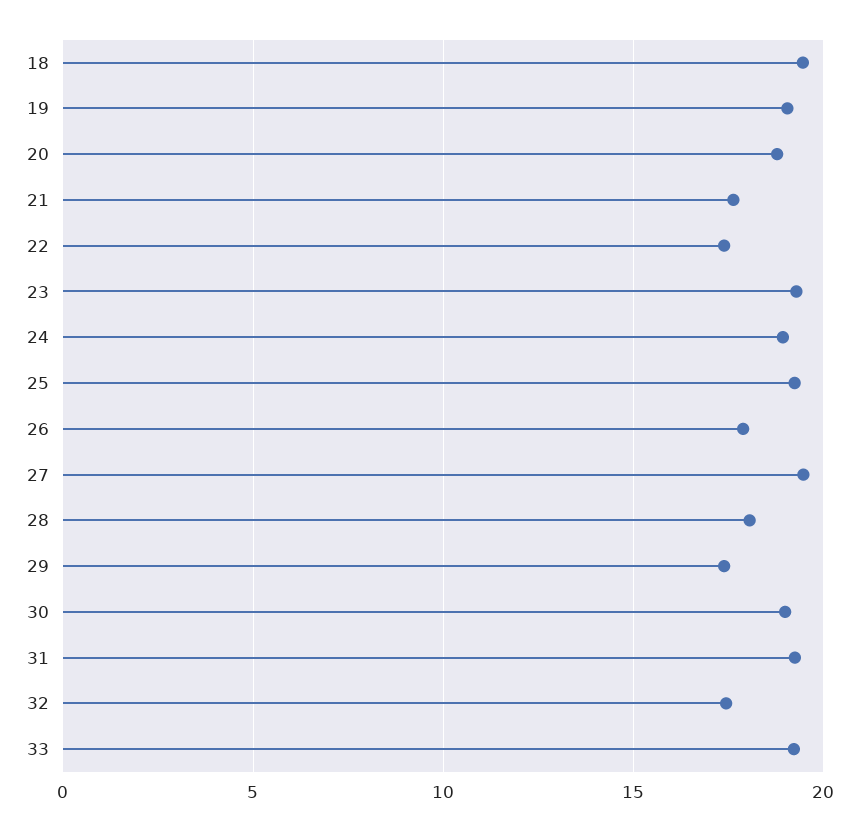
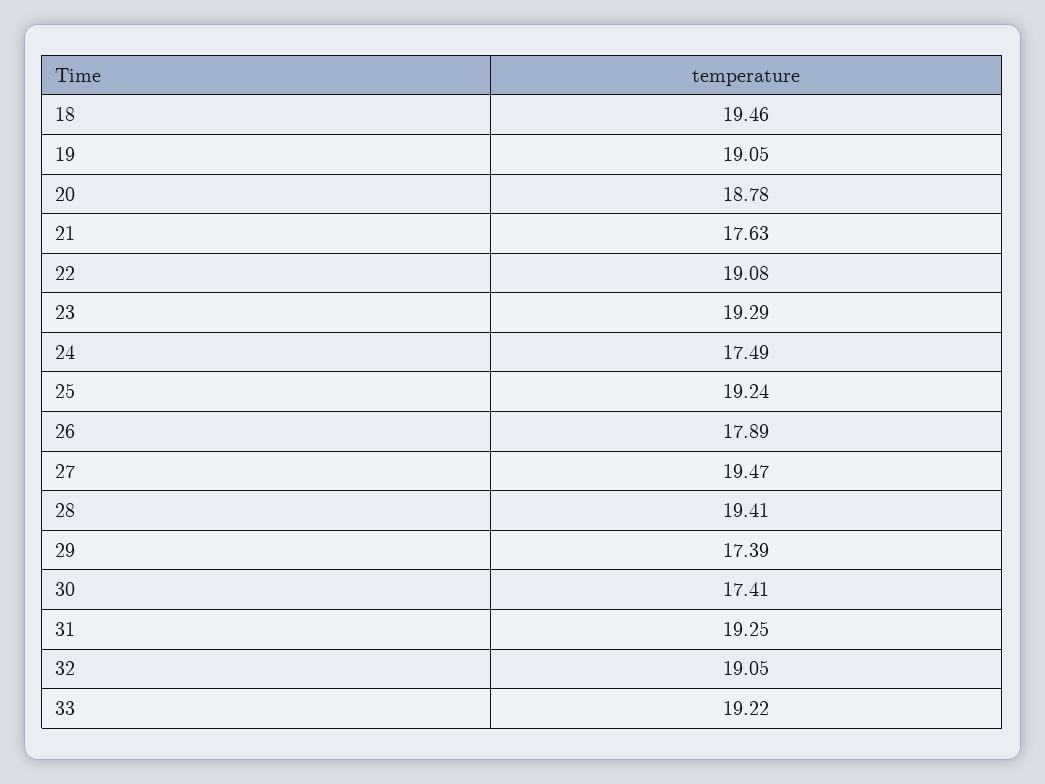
  {
    "18": 19.46,
    "19": 19.05,
    "20": 18.78,
    "21": 17.63,
-   "22": 17.5,
+   "22": 19.08,
    "23": 19.29,
-   "24": 19,
+   "24": 17.49,
    "25": 19.24,
    "26": 17.89,
    "27": 19.47,
-   "28": 18,
+   "28": 19.41,
    "29": 17.39,
-   "30": 19,
+   "30": 17.41,
    "31": 19.25,
-   "32": 17.5,
+   "32": 19.05,
    "33": 19.22
  }

